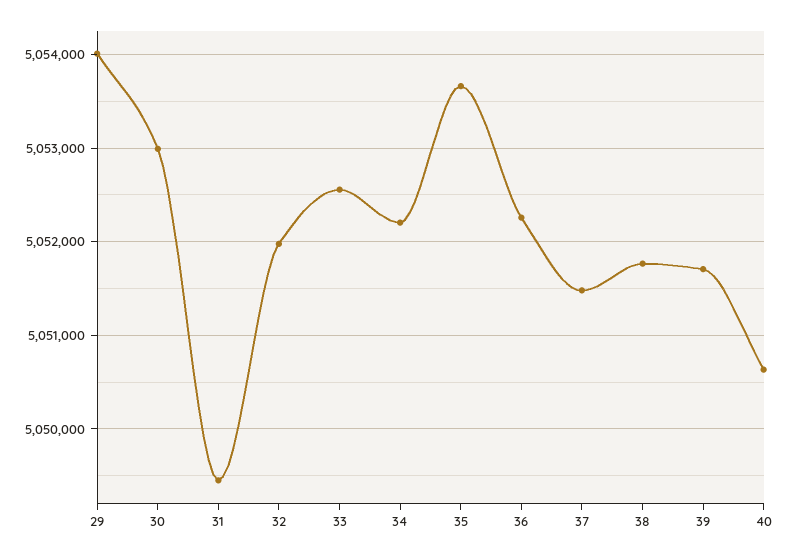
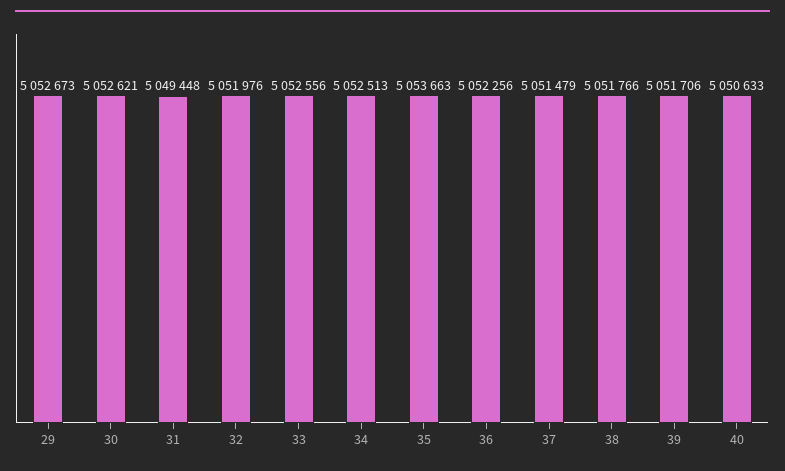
  {
-   "29": 5054000,
+   "29": 5052673,
-   "30": 5053000,
+   "30": 5052621,
    "31": 5049448,
    "32": 5051976,
    "33": 5052556,
-   "34": 5052200,
+   "34": 5052513,
    "35": 5053663,
    "36": 5052256,
    "37": 5051479,
    "38": 5051766,
    "39": 5051706,
    "40": 5050633
  }

